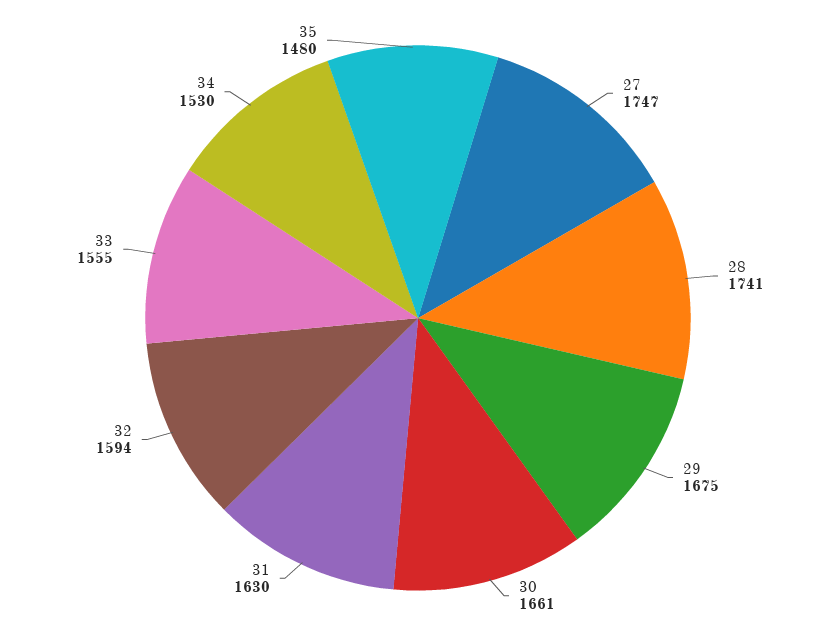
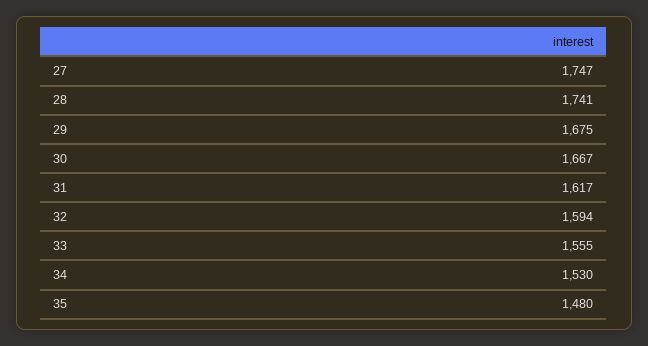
  {
    "27": 1747,
    "28": 1741,
    "29": 1675,
-   "30": 1661,
+   "30": 1667,
-   "31": 1630,
+   "31": 1617,
    "32": 1594,
    "33": 1555,
    "34": 1530,
    "35": 1480
  }

